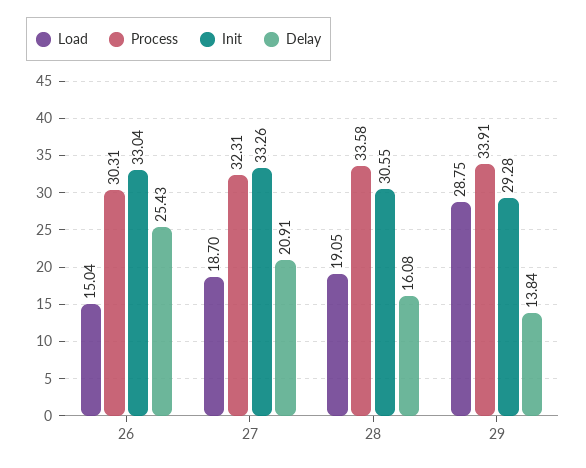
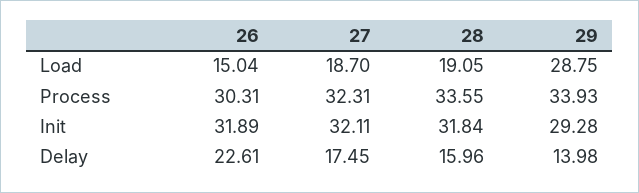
  {
    "Load": {
      "26": 15.04,
      "27": 18.7,
      "28": 19.05,
      "29": 28.75
    },
    "Process": {
      "26": 30.31,
      "27": 32.31,
-     "28": 33.58,
+     "28": 33.55,
-     "29": 33.91
+     "29": 33.93
    },
    "Init": {
-     "26": 33.04,
+     "26": 31.89,
-     "27": 33.26,
+     "27": 32.11,
-     "28": 30.55,
+     "28": 31.84,
      "29": 29.28
    },
    "Delay": {
-     "26": 25.43,
+     "26": 22.61,
-     "27": 20.91,
+     "27": 17.45,
-     "28": 16.08,
+     "28": 15.96,
-     "29": 13.84
+     "29": 13.98
    }
  }

